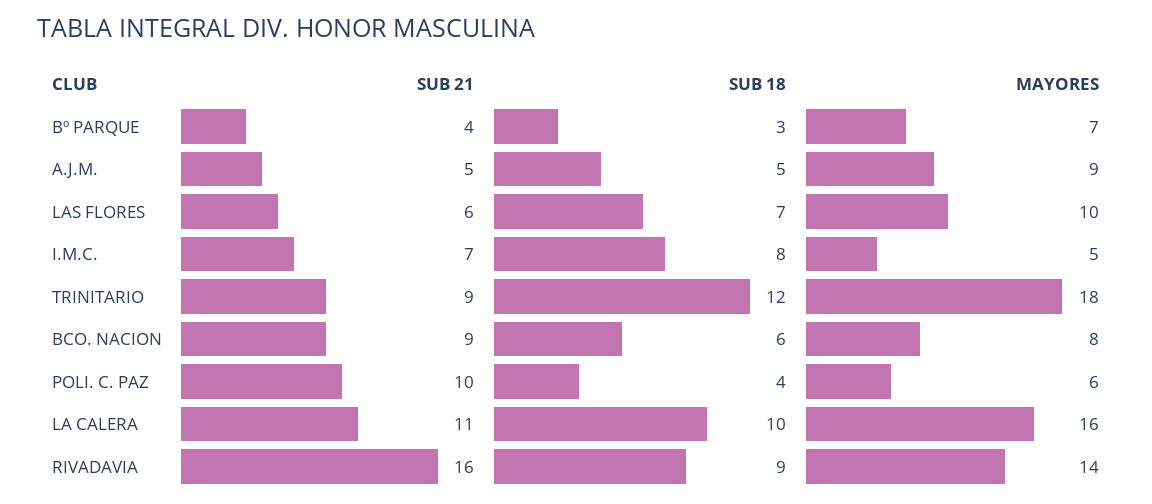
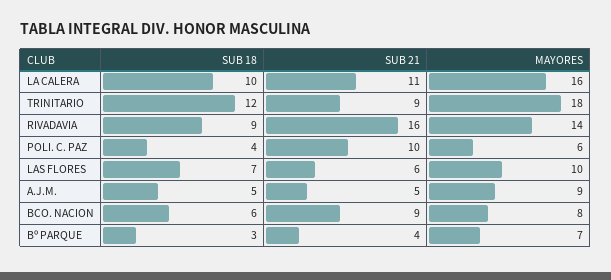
  {
    "SUB 21": {
      "Bº PARQUE": 4,
      "A.J.M.": 5,
      "LAS FLORES": 6,
-     "I.M.C.": 7,
      "TRINITARIO": 9,
      "BCO. NACION": 9,
      "POLI. C. PAZ": 10,
      "LA CALERA": 11,
      "RIVADAVIA": 16
    },
    "SUB 18": {
      "Bº PARQUE": 3,
      "A.J.M.": 5,
      "LAS FLORES": 7,
-     "I.M.C.": 8,
      "TRINITARIO": 12,
      "BCO. NACION": 6,
      "POLI. C. PAZ": 4,
      "LA CALERA": 10,
      "RIVADAVIA": 9
    },
    "MAYORES": {
      "Bº PARQUE": 7,
      "A.J.M.": 9,
      "LAS FLORES": 10,
-     "I.M.C.": 5,
      "TRINITARIO": 18,
      "BCO. NACION": 8,
      "POLI. C. PAZ": 6,
      "LA CALERA": 16,
      "RIVADAVIA": 14
    }
  }

